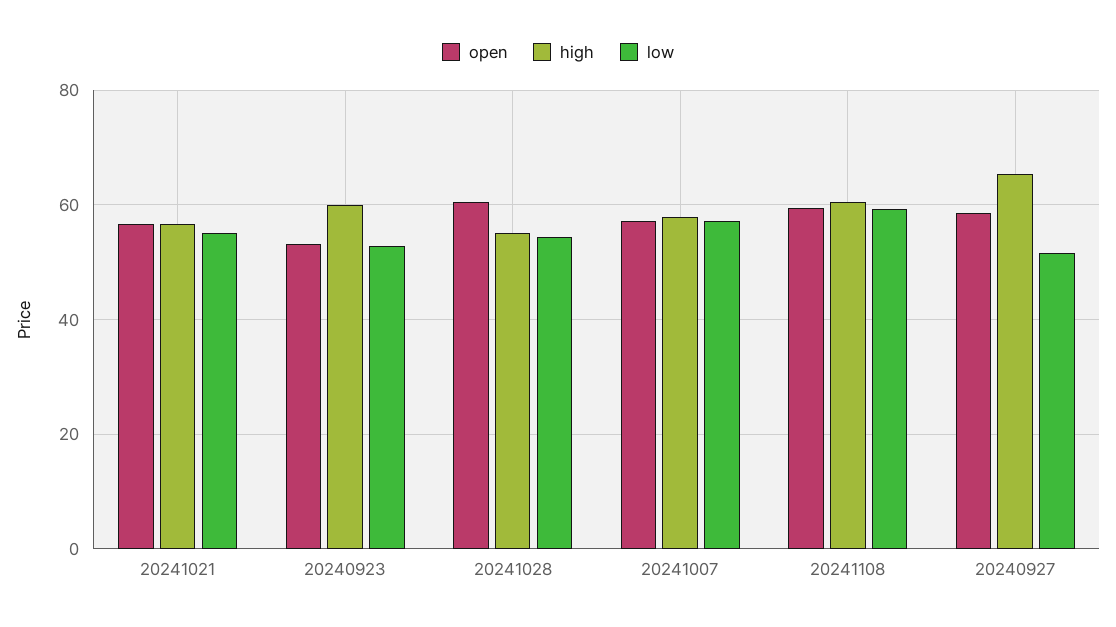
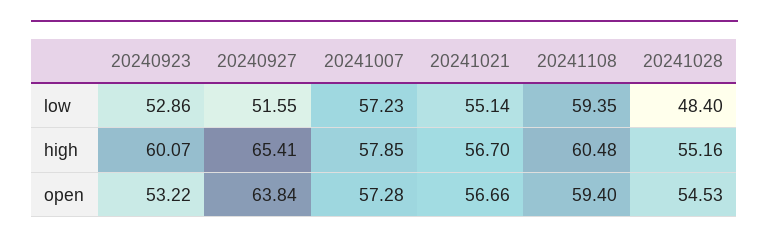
  {
    "open": {
      "20241021": 56.66,
      "20240923": 53.22,
-     "20241028": 60,
+     "20241028": 54.53,
      "20241007": 57.28,
      "20241108": 59.4,
-     "20240927": 58
+     "20240927": 63.84
    },
    "high": {
      "20241021": 56.7,
      "20240923": 60.07,
      "20241028": 55.16,
      "20241007": 57.85,
      "20241108": 60.48,
      "20240927": 65.41
    },
    "low": {
      "20241021": 55.14,
      "20240923": 52.86,
-     "20241028": 54,
+     "20241028": 48.4,
      "20241007": 57.23,
      "20241108": 59.35,
      "20240927": 51.55
    }
  }

